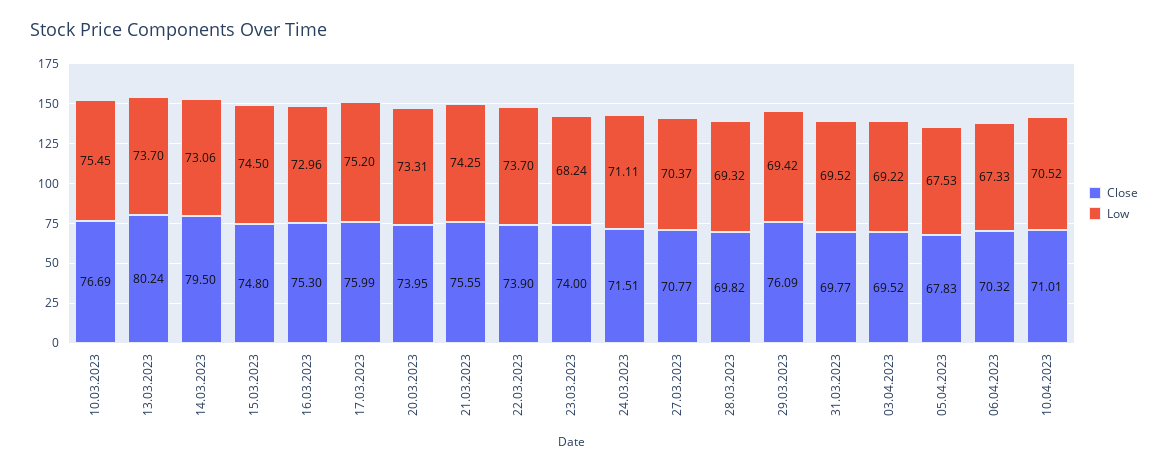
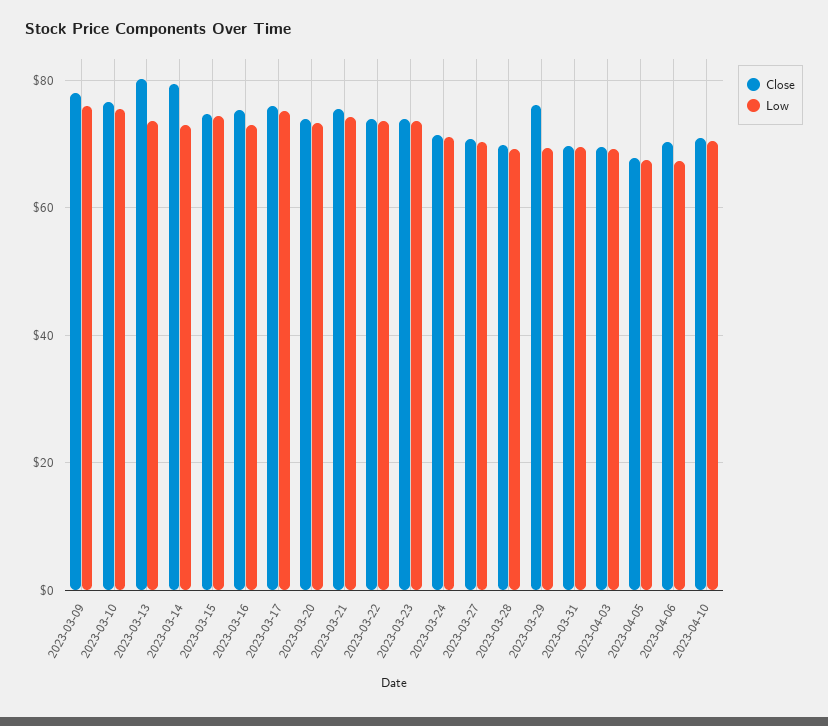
  {
    "Close": {
      "10.03.2023": 76.69,
      "13.03.2023": 80.24,
      "14.03.2023": 79.5,
      "15.03.2023": 74.8,
      "16.03.2023": 75.3,
      "17.03.2023": 75.99,
      "20.03.2023": 73.95,
      "21.03.2023": 75.55,
      "22.03.2023": 73.9,
      "23.03.2023": 74,
      "24.03.2023": 71.51,
      "27.03.2023": 70.77,
      "28.03.2023": 69.82,
      "29.03.2023": 76.09,
      "31.03.2023": 69.77,
      "03.04.2023": 69.52,
      "05.04.2023": 67.83,
      "06.04.2023": 70.32,
-     "10.04.2023": 71.01
+     "10.04.2023": 71.01,
+     "2023-03-09": 78
    },
    "Low": {
      "10.03.2023": 75.45,
      "13.03.2023": 73.7,
      "14.03.2023": 73.06,
      "15.03.2023": 74.5,
      "16.03.2023": 72.96,
      "17.03.2023": 75.2,
      "20.03.2023": 73.31,
      "21.03.2023": 74.25,
      "22.03.2023": 73.7,
-     "23.03.2023": 68.24,
+     "23.03.2023": 74,
      "24.03.2023": 71.11,
      "27.03.2023": 70.37,
      "28.03.2023": 69.32,
      "29.03.2023": 69.42,
      "31.03.2023": 69.52,
      "03.04.2023": 69.22,
      "05.04.2023": 67.53,
      "06.04.2023": 67.33,
-     "10.04.2023": 70.52
+     "10.04.2023": 70.52,
+     "2023-03-09": 76
    }
  }

